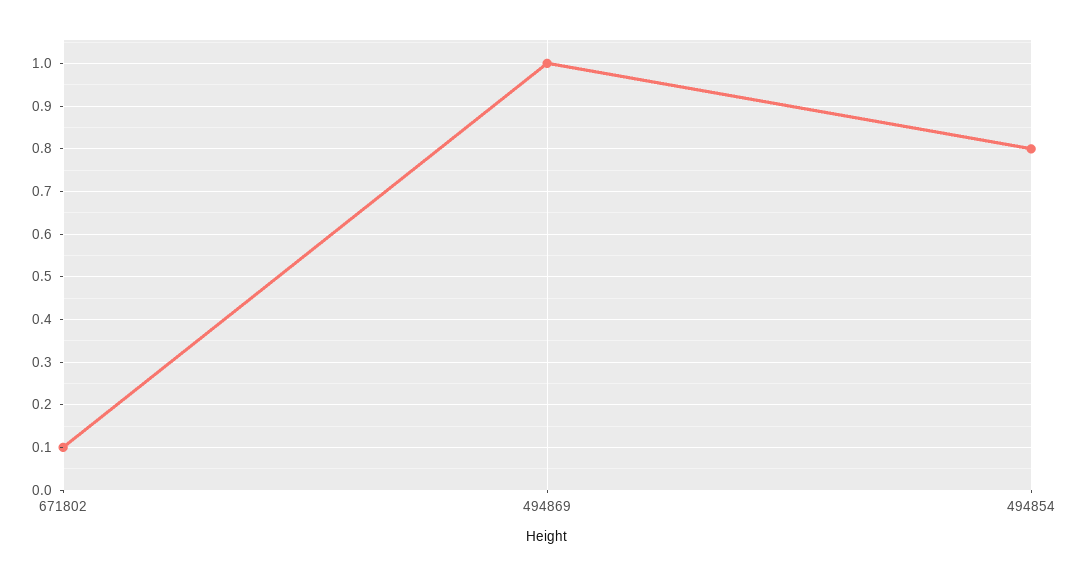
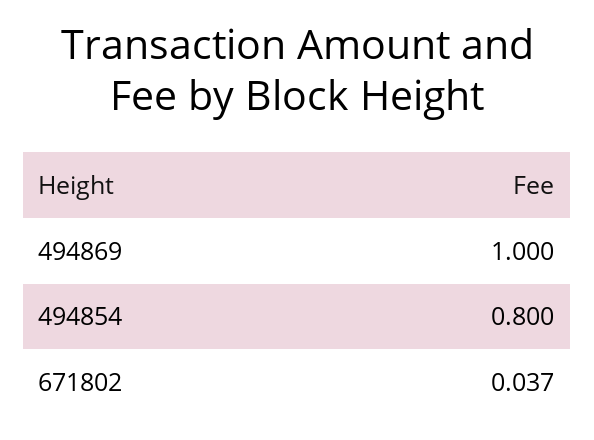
  {
-   "671802": 0.1,
+   "671802": 0.037,
    "494869": 1,
    "494854": 0.8
  }

